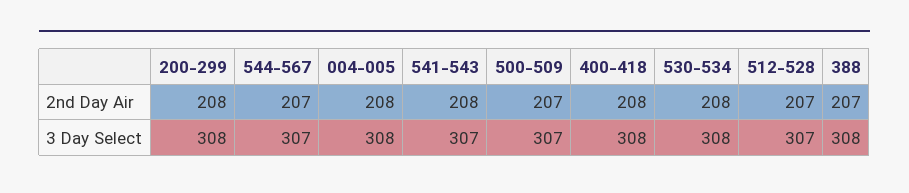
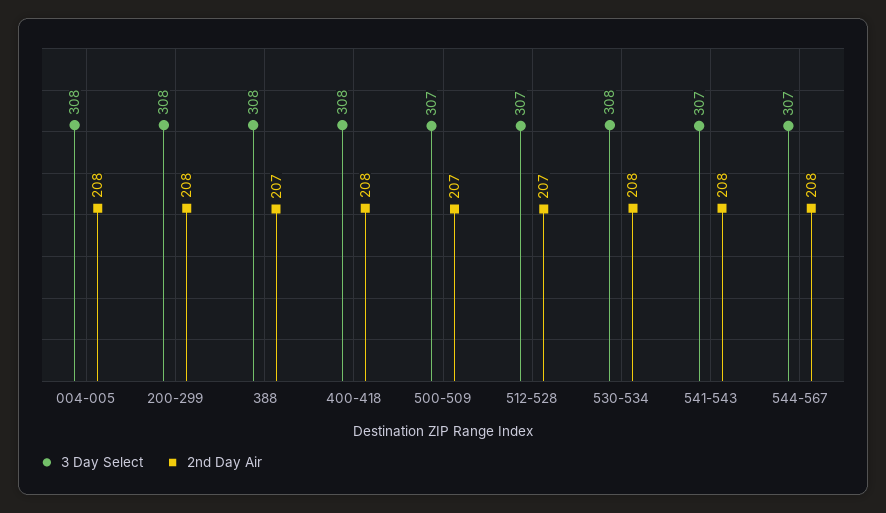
  {
    "2nd Day Air": {
      "200-299": 208,
-     "544-567": 207,
+     "544-567": 208,
      "004-005": 208,
      "541-543": 208,
      "500-509": 207,
      "400-418": 208,
      "530-534": 208,
      "512-528": 207,
      "388": 207
    },
    "3 Day Select": {
      "200-299": 308,
      "544-567": 307,
      "004-005": 308,
      "541-543": 307,
      "500-509": 307,
      "400-418": 308,
      "530-534": 308,
      "512-528": 307,
      "388": 308
    }
  }

